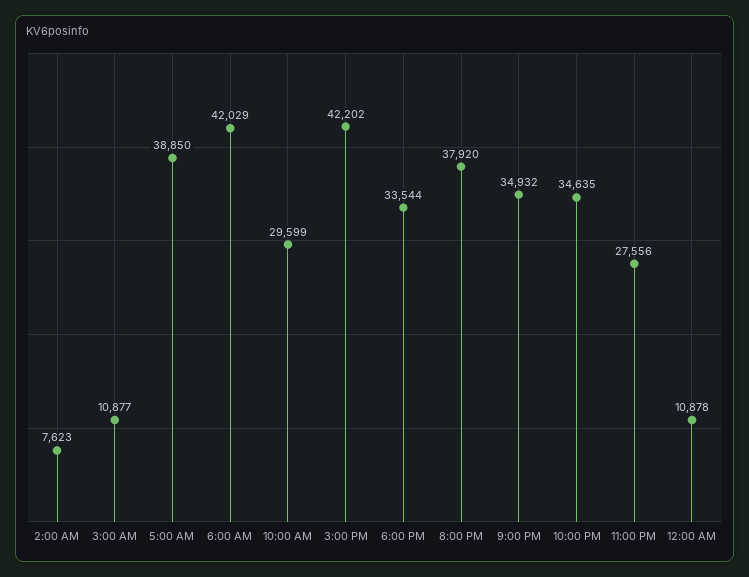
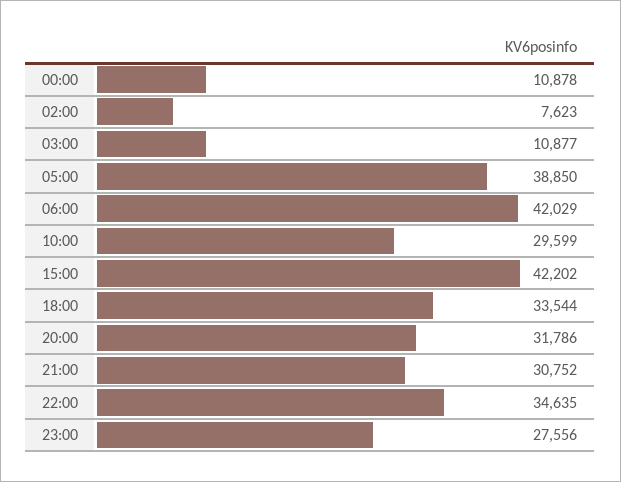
  {
    "2:00 AM": 7623,
    "3:00 AM": 10877,
    "5:00 AM": 38850,
    "6:00 AM": 42029,
    "10:00 AM": 29599,
    "3:00 PM": 42202,
    "6:00 PM": 33544,
-   "8:00 PM": 37920,
+   "8:00 PM": 31786,
-   "9:00 PM": 34932,
+   "9:00 PM": 30752,
    "10:00 PM": 34635,
    "11:00 PM": 27556,
    "12:00 AM": 10878
  }

